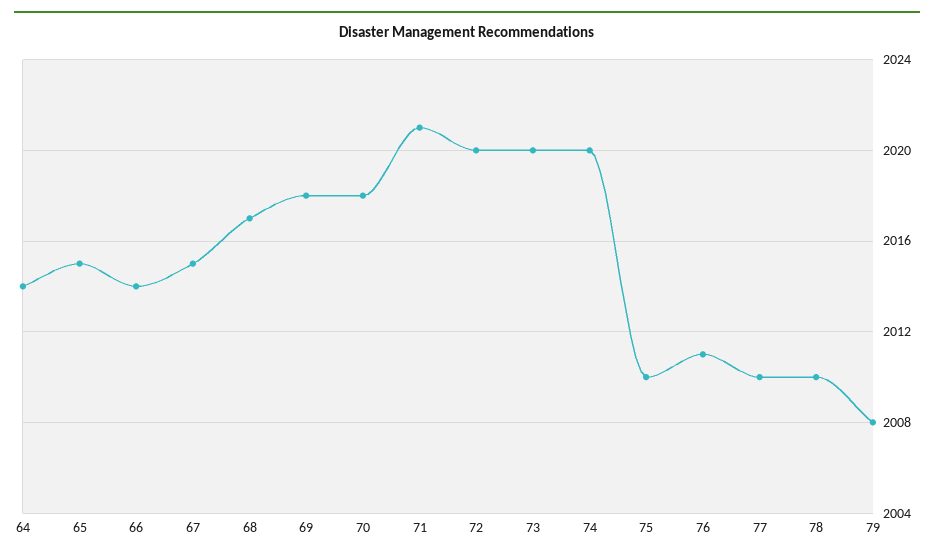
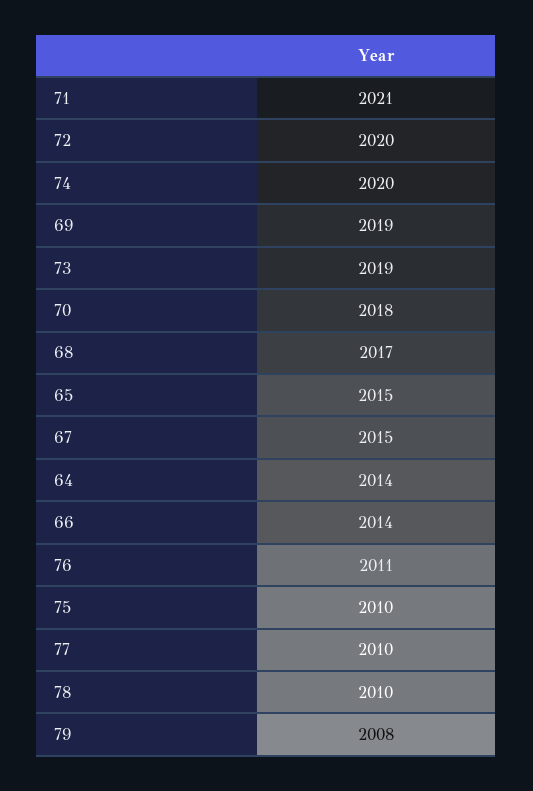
  {
    "64": 2014,
    "65": 2015,
    "66": 2014,
    "67": 2015,
    "68": 2017,
-   "69": 2018,
+   "69": 2019,
    "70": 2018,
    "71": 2021,
    "72": 2020,
-   "73": 2020,
+   "73": 2019,
    "74": 2020,
    "75": 2010,
    "76": 2011,
    "77": 2010,
    "78": 2010,
    "79": 2008
  }

